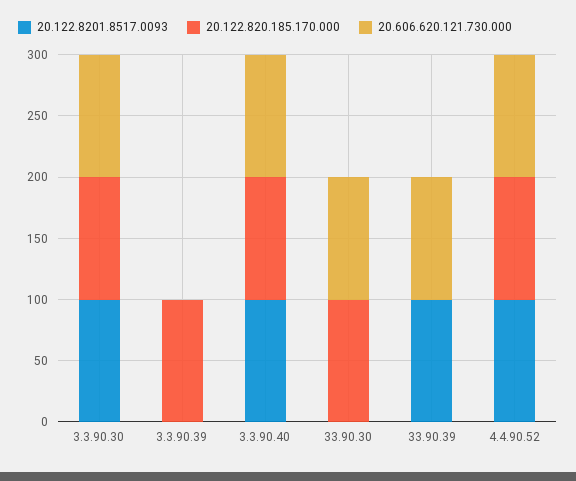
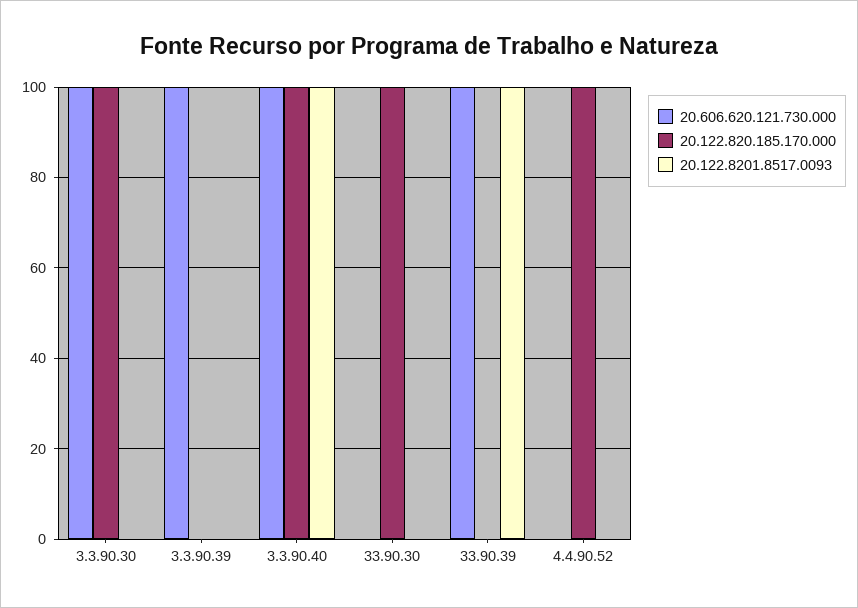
  {
    "20.122.8201.8517.0093": {
-     "3.3.90.30": 100,
+     "3.3.90.30": 0,
      "3.3.90.39": 0,
      "3.3.90.40": 100,
      "33.90.30": 0,
      "33.90.39": 100,
-     "4.4.90.52": 100
+     "4.4.90.52": 0
    },
    "20.122.820.185.170.000": {
      "3.3.90.30": 100,
-     "3.3.90.39": 100,
+     "3.3.90.39": 0,
      "3.3.90.40": 100,
      "33.90.30": 100,
      "33.90.39": 0,
      "4.4.90.52": 100
    },
    "20.606.620.121.730.000": {
      "3.3.90.30": 100,
-     "3.3.90.39": 0,
+     "3.3.90.39": 100,
      "3.3.90.40": 100,
-     "33.90.30": 100,
+     "33.90.30": 0,
      "33.90.39": 100,
-     "4.4.90.52": 100
+     "4.4.90.52": 0
    }
  }

